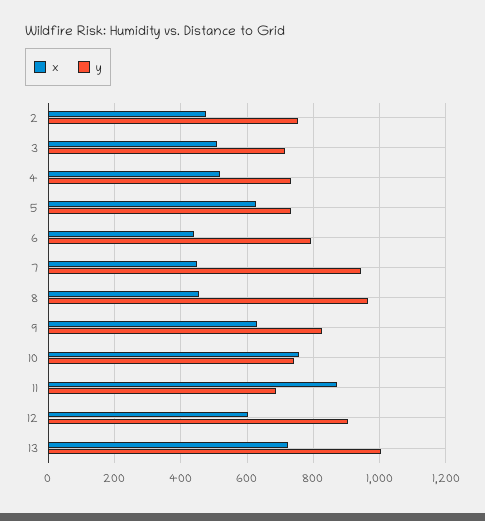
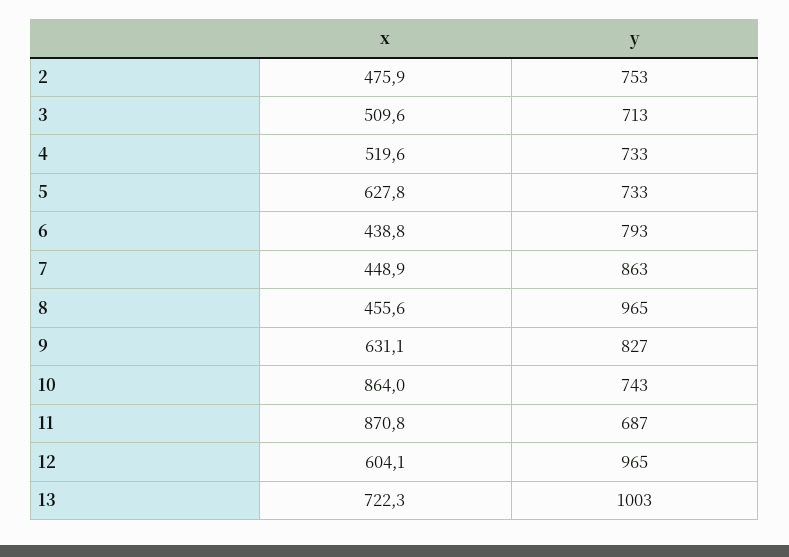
  {
    "x": {
      "2": 475.9,
      "3": 509.6,
      "4": 519.6,
      "5": 627.8,
      "6": 438.8,
      "7": 448.9,
      "8": 455.6,
      "9": 631.1,
-     "10": 760,
+     "10": 864,
      "11": 870.8,
      "12": 604.1,
      "13": 722.3
    },
    "y": {
      "2": 753,
      "3": 713,
      "4": 733,
      "5": 733,
      "6": 793,
-     "7": 940,
+     "7": 863,
      "8": 965,
      "9": 827,
      "10": 743,
      "11": 687,
-     "12": 900,
+     "12": 965,
      "13": 1003
    }
  }

